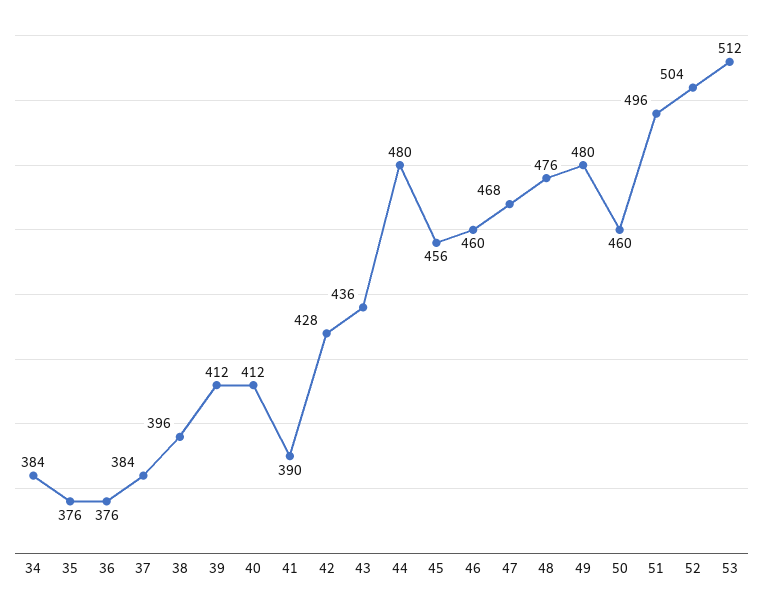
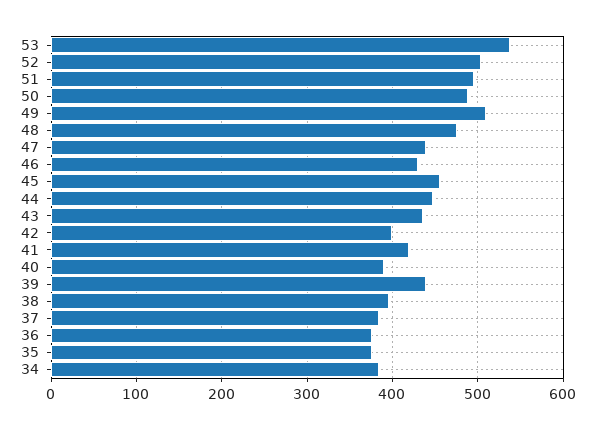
  {
    "34": 384,
    "35": 376,
    "36": 376,
    "37": 384,
    "38": 396,
-   "39": 412,
+   "39": 440,
-   "40": 412,
+   "40": 390,
-   "41": 390,
+   "41": 420,
-   "42": 428,
+   "42": 400,
    "43": 436,
-   "44": 480,
+   "44": 450,
    "45": 456,
-   "46": 460,
+   "46": 430,
-   "47": 468,
+   "47": 440,
    "48": 476,
-   "49": 480,
+   "49": 510,
-   "50": 460,
+   "50": 490,
    "51": 496,
    "52": 504,
-   "53": 512
+   "53": 540
  }

